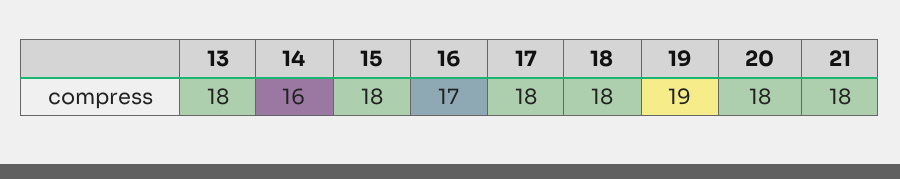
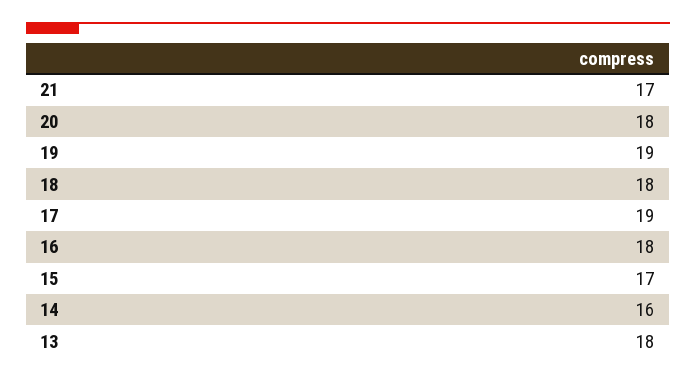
  {
    "13": 18,
    "14": 16,
-   "15": 18,
+   "15": 17,
-   "16": 17,
+   "16": 18,
-   "17": 18,
+   "17": 19,
    "18": 18,
    "19": 19,
    "20": 18,
-   "21": 18
+   "21": 17
  }

